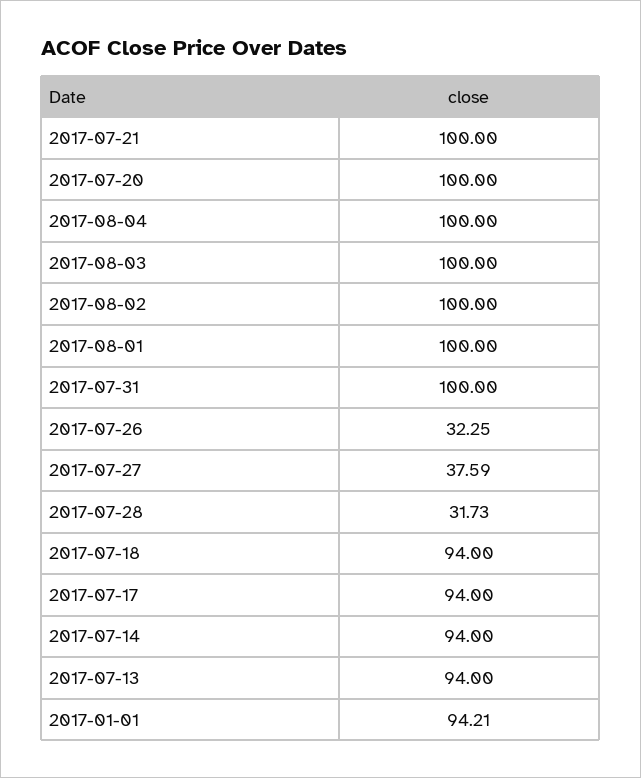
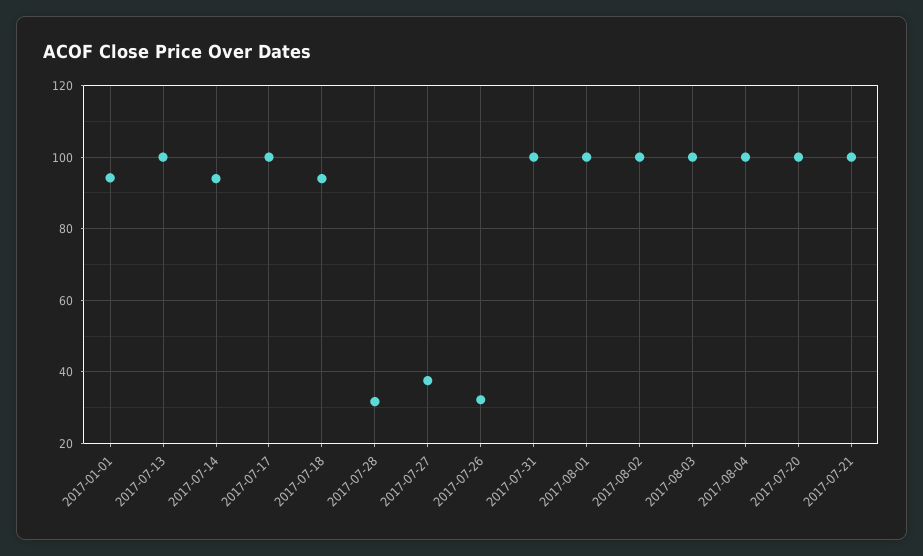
  {
    "2017-07-21": 100,
    "2017-07-20": 100,
    "2017-08-04": 100,
    "2017-08-03": 100,
    "2017-08-02": 100,
    "2017-08-01": 100,
    "2017-07-31": 100,
    "2017-07-26": 32.25,
    "2017-07-27": 37.59,
    "2017-07-28": 31.73,
    "2017-07-18": 94,
-   "2017-07-17": 94,
+   "2017-07-17": 100,
    "2017-07-14": 94,
-   "2017-07-13": 94,
+   "2017-07-13": 100,
    "2017-01-01": 94.21
  }

